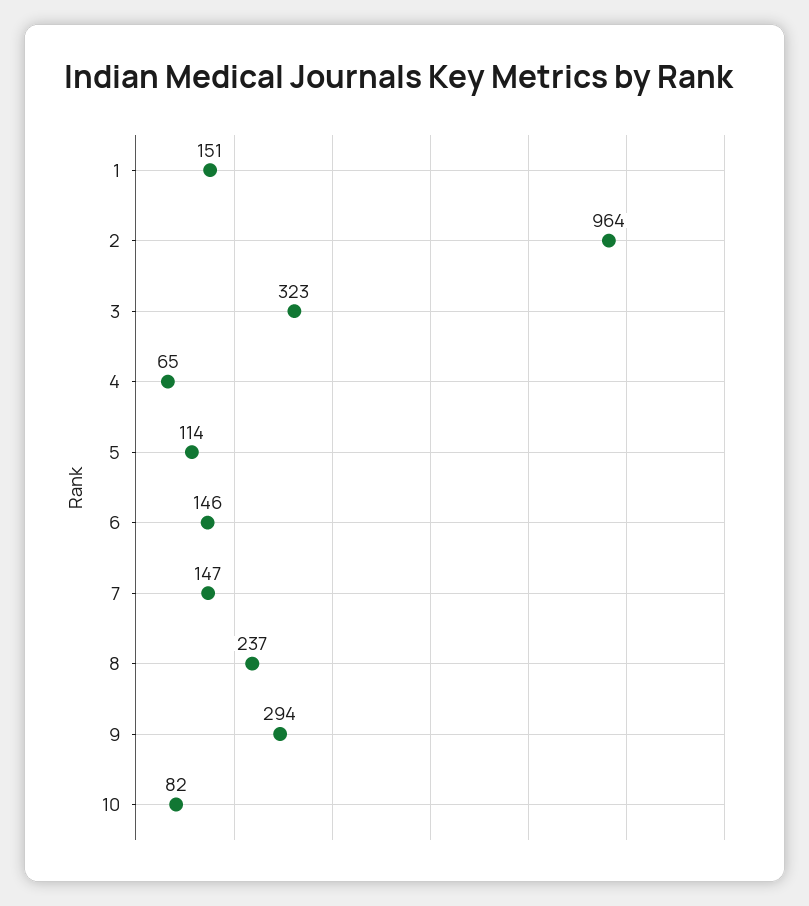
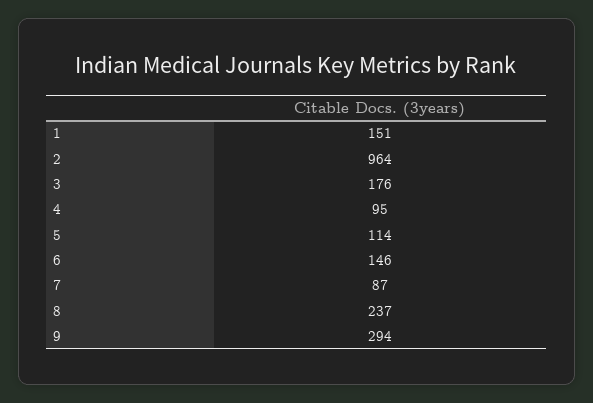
  {
    "1": 151,
    "2": 964,
-   "3": 323,
+   "3": 176,
-   "4": 65,
+   "4": 95,
    "5": 114,
    "6": 146,
-   "7": 147,
+   "7": 87,
    "8": 237,
-   "9": 294,
+   "9": 294
-   "10": 82
  }

